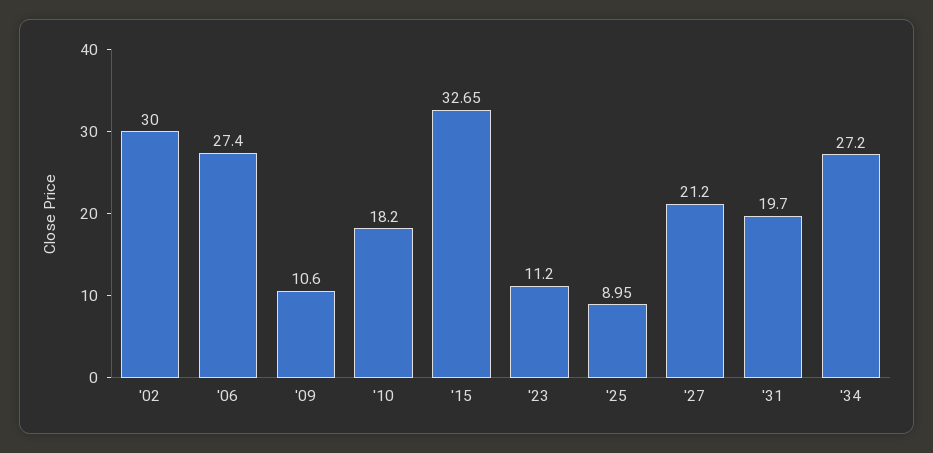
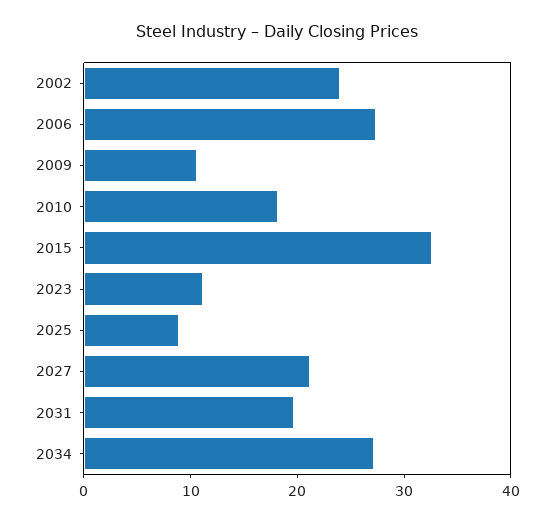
  {
-   "'02": 30,
+   "'02": 24,
    "'06": 27.4,
    "'09": 10.6,
    "'10": 18.2,
    "'15": 32.65,
    "'23": 11.2,
    "'25": 8.95,
    "'27": 21.2,
    "'31": 19.7,
    "'34": 27.2
  }

